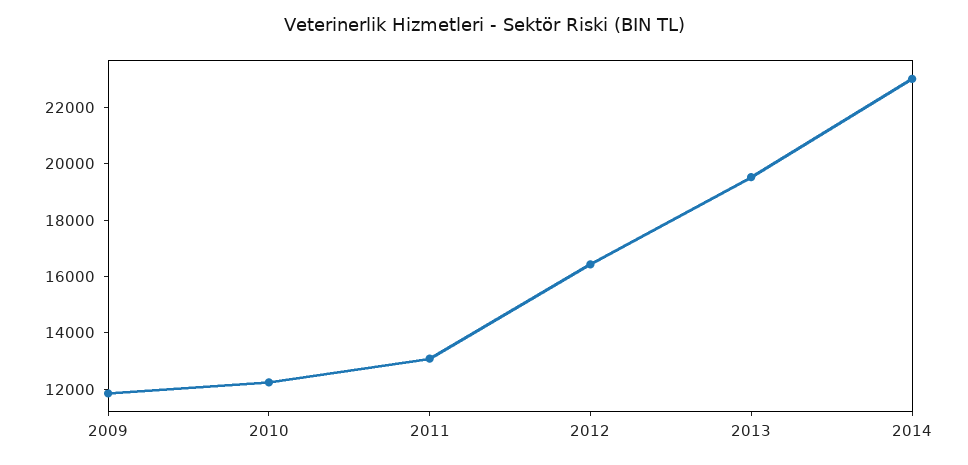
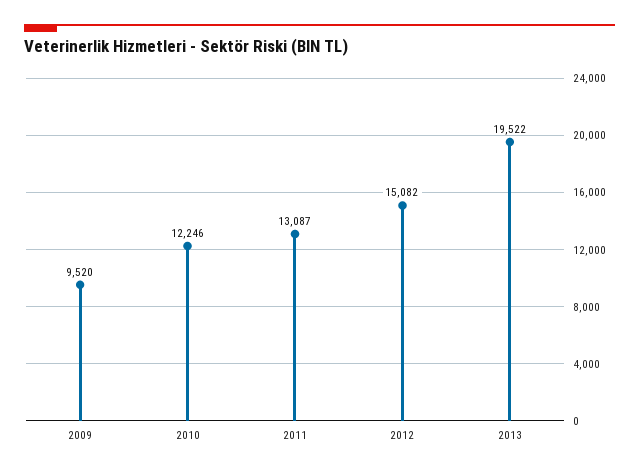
  {
-   "2009": 12000,
+   "2009": 9520,
    "2010": 12246,
    "2011": 13087,
-   "2012": 16500,
+   "2012": 15082,
-   "2013": 19522,
+   "2013": 19522
-   "2014": 23000
  }

